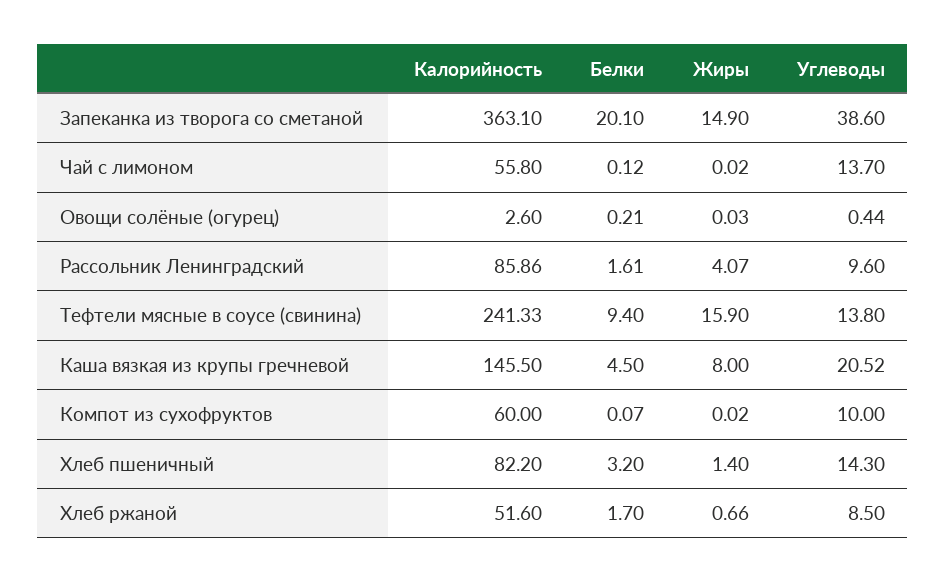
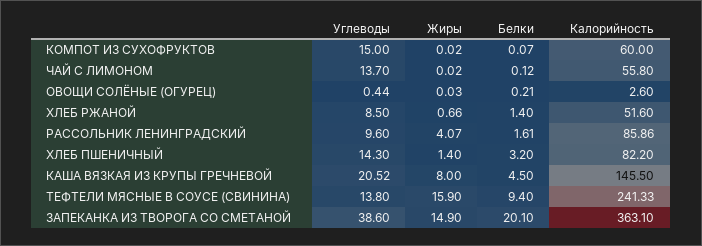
  {
    "Калорийность": {
      "Запеканка из творога со сметаной": 363.1,
      "Чай с лимоном": 55.8,
      "Овощи солёные (огурец)": 2.6,
      "Рассольник Ленинградский": 85.86,
      "Тефтели мясные в соусе (свинина)": 241.33,
      "Каша вязкая из крупы гречневой": 145.5,
      "Компот из сухофруктов": 60,
      "Хлеб пшеничный": 82.2,
      "Хлеб ржаной": 51.6
    },
    "Белки": {
      "Запеканка из творога со сметаной": 20.1,
      "Чай с лимоном": 0.12,
      "Овощи солёные (огурец)": 0.21,
      "Рассольник Ленинградский": 1.61,
      "Тефтели мясные в соусе (свинина)": 9.4,
      "Каша вязкая из крупы гречневой": 4.5,
      "Компот из сухофруктов": 0.07,
      "Хлеб пшеничный": 3.2,
-     "Хлеб ржаной": 1.7
+     "Хлеб ржаной": 1.4
    },
    "Жиры": {
      "Запеканка из творога со сметаной": 14.9,
      "Чай с лимоном": 0.02,
      "Овощи солёные (огурец)": 0.03,
      "Рассольник Ленинградский": 4.07,
      "Тефтели мясные в соусе (свинина)": 15.9,
      "Каша вязкая из крупы гречневой": 8,
      "Компот из сухофруктов": 0.02,
      "Хлеб пшеничный": 1.4,
      "Хлеб ржаной": 0.66
    },
    "Углеводы": {
      "Запеканка из творога со сметаной": 38.6,
      "Чай с лимоном": 13.7,
      "Овощи солёные (огурец)": 0.44,
      "Рассольник Ленинградский": 9.6,
      "Тефтели мясные в соусе (свинина)": 13.8,
      "Каша вязкая из крупы гречневой": 20.52,
-     "Компот из сухофруктов": 10,
+     "Компот из сухофруктов": 15,
      "Хлеб пшеничный": 14.3,
      "Хлеб ржаной": 8.5
    }
  }

